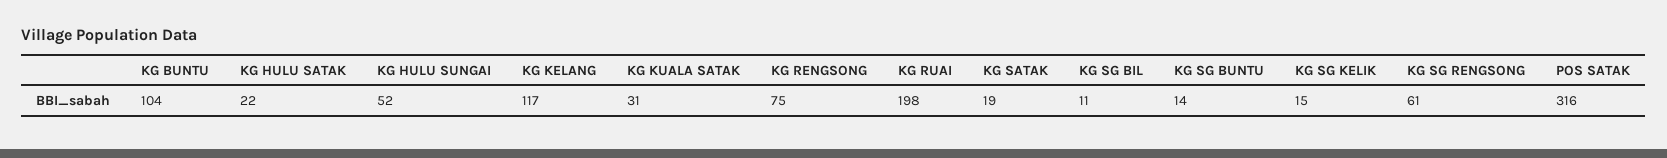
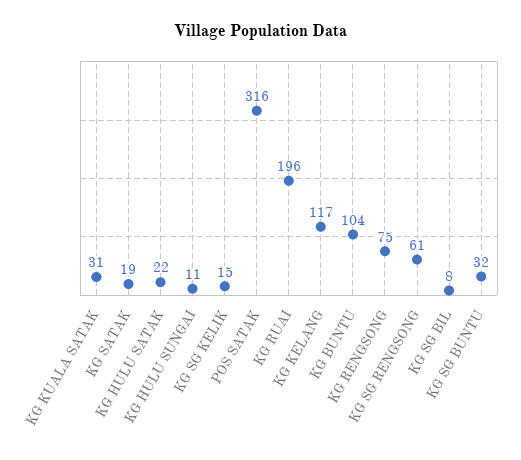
  {
    "KG BUNTU": 104,
    "KG HULU SATAK": 22,
-   "KG HULU SUNGAI": 52,
+   "KG HULU SUNGAI": 11,
    "KG KELANG": 117,
    "KG KUALA SATAK": 31,
    "KG RENGSONG": 75,
-   "KG RUAI": 198,
+   "KG RUAI": 196,
    "KG SATAK": 19,
-   "KG SG BIL": 11,
+   "KG SG BIL": 8,
-   "KG SG BUNTU": 14,
+   "KG SG BUNTU": 32,
    "KG SG KELIK": 15,
    "KG SG RENGSONG": 61,
    "POS SATAK": 316
  }

